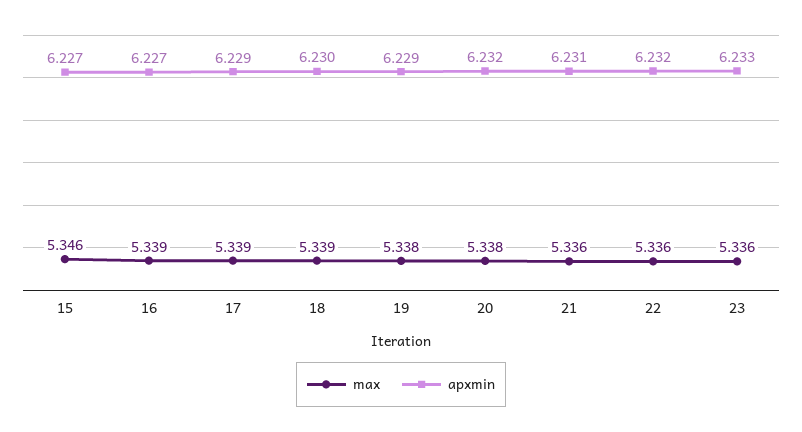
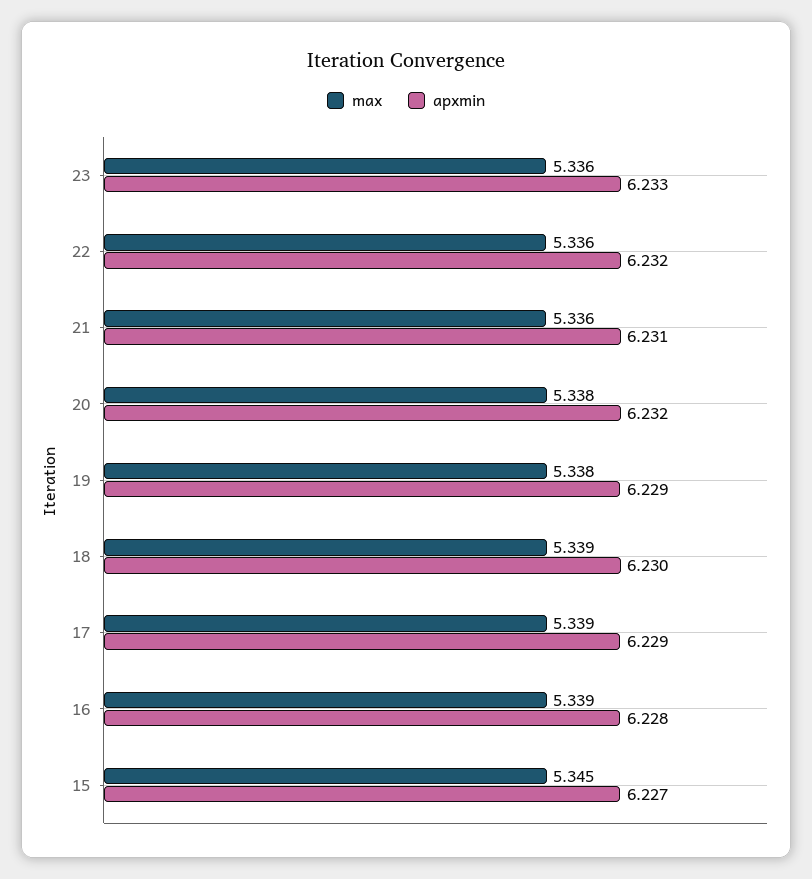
  {
    "max": {
-     "15": 5.346,
+     "15": 5.345,
      "16": 5.339,
      "17": 5.339,
      "18": 5.339,
      "19": 5.338,
      "20": 5.338,
      "21": 5.336,
      "22": 5.336,
      "23": 5.336
    },
    "apxmin": {
      "15": 6.227,
-     "16": 6.227,
+     "16": 6.228,
      "17": 6.229,
      "18": 6.23,
      "19": 6.229,
      "20": 6.232,
      "21": 6.231,
      "22": 6.232,
      "23": 6.233
    }
  }

